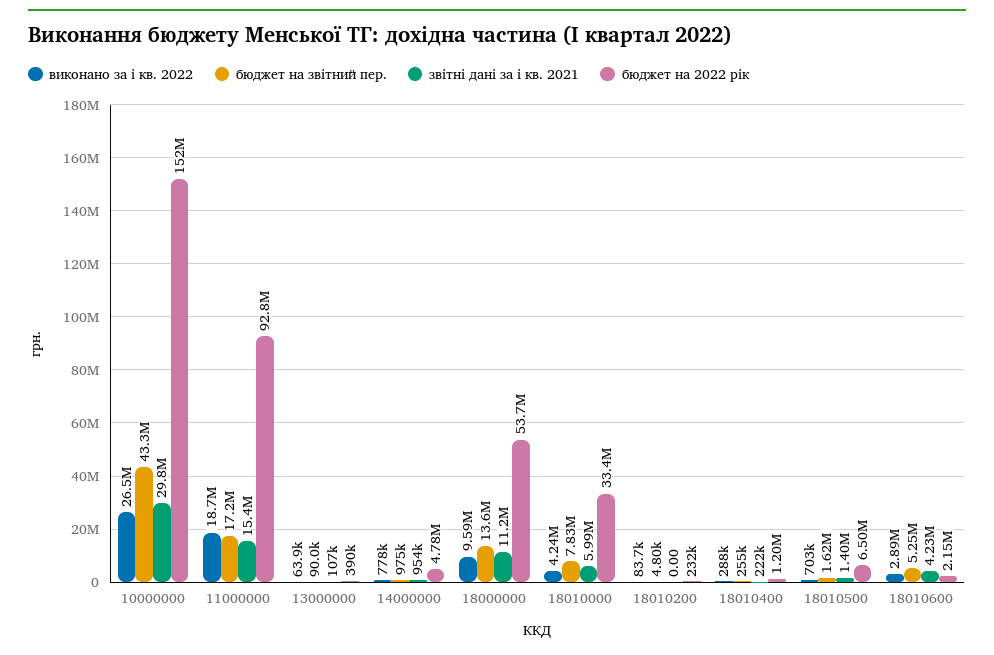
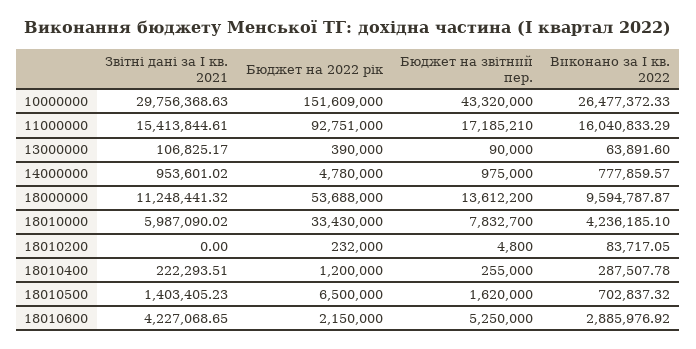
  {
    "виконано за і кв. 2022": {
      "10000000": 26477372.33,
-     "11000000": 18700000,
+     "11000000": 16040833.29,
      "13000000": 63891.6,
      "14000000": 777859.57,
      "18000000": 9594787.87,
      "18010000": 4236185.1,
      "18010200": 83717.05,
      "18010400": 287507.78,
      "18010500": 702837.32,
      "18010600": 2885976.92
    },
    "бюджет на звітний пер.": {
      "10000000": 43320000,
      "11000000": 17185210,
      "13000000": 90000,
      "14000000": 975000,
      "18000000": 13612200,
      "18010000": 7832700,
      "18010200": 4800,
      "18010400": 255000,
      "18010500": 1620000,
      "18010600": 5250000
    },
    "звітні дані за і кв. 2021": {
      "10000000": 29756368.63,
      "11000000": 15413844.61,
      "13000000": 106825.17,
      "14000000": 953601.02,
      "18000000": 11248441.32,
      "18010000": 5987090.02,
      "18010200": 0,
      "18010400": 222293.51,
      "18010500": 1403405.23,
      "18010600": 4227068.65
    },
    "бюджет на 2022 рік": {
      "10000000": 151609000,
      "11000000": 92751000,
      "13000000": 390000,
      "14000000": 4780000,
      "18000000": 53688000,
      "18010000": 33430000,
      "18010200": 232000,
      "18010400": 1200000,
      "18010500": 6500000,
      "18010600": 2150000
    }
  }

